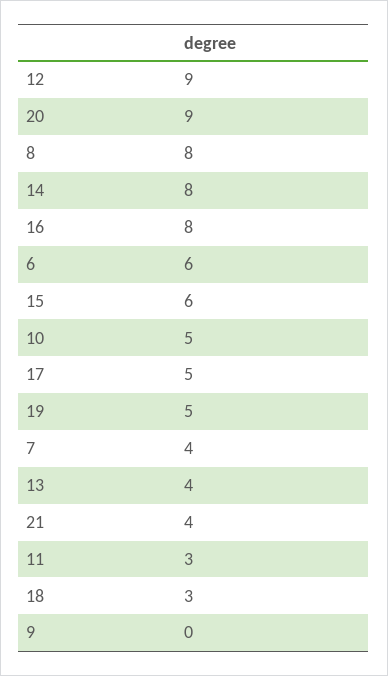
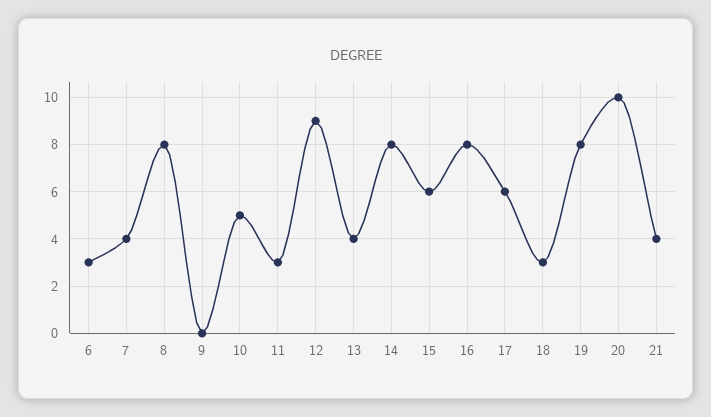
  {
    "12": 9,
-   "20": 9,
+   "20": 10,
    "8": 8,
    "14": 8,
    "16": 8,
-   "6": 6,
+   "6": 3,
    "15": 6,
    "10": 5,
-   "17": 5,
+   "17": 6,
-   "19": 5,
+   "19": 8,
    "7": 4,
    "13": 4,
    "21": 4,
    "11": 3,
    "18": 3,
    "9": 0
  }

